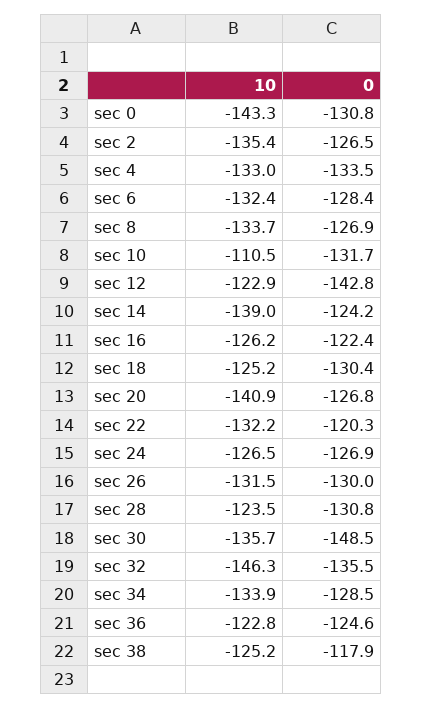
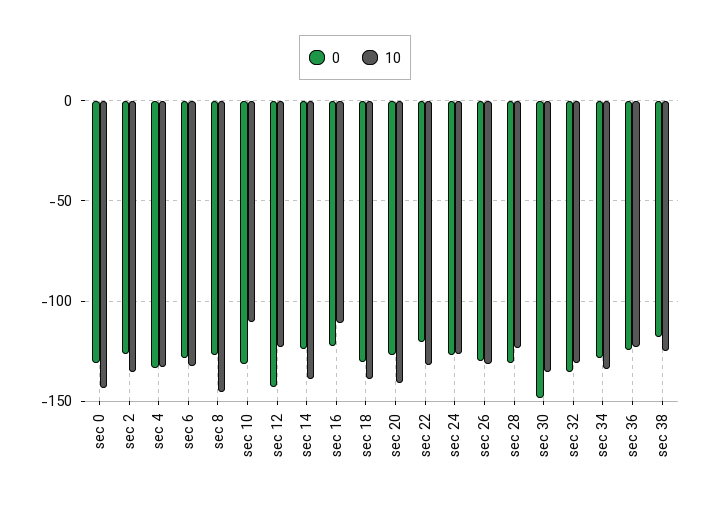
  {
    "10": {
      "sec 0": -143.3,
      "sec 2": -135.4,
      "sec 4": -133,
      "sec 6": -132.4,
-     "sec 8": -133.7,
+     "sec 8": -145,
      "sec 10": -110.5,
      "sec 12": -122.9,
      "sec 14": -139,
-     "sec 16": -126.2,
+     "sec 16": -110,
-     "sec 18": -125.2,
+     "sec 18": -140,
      "sec 20": -140.9,
      "sec 22": -132.2,
      "sec 24": -126.5,
      "sec 26": -131.5,
      "sec 28": -123.5,
      "sec 30": -135.7,
-     "sec 32": -146.3,
+     "sec 32": -130,
      "sec 34": -133.9,
      "sec 36": -122.8,
      "sec 38": -125.2
    },
    "0": {
      "sec 0": -130.8,
      "sec 2": -126.5,
      "sec 4": -133.5,
      "sec 6": -128.4,
      "sec 8": -126.9,
      "sec 10": -131.7,
      "sec 12": -142.8,
      "sec 14": -124.2,
      "sec 16": -122.4,
      "sec 18": -130.4,
      "sec 20": -126.8,
      "sec 22": -120.3,
      "sec 24": -126.9,
      "sec 26": -130,
      "sec 28": -130.8,
      "sec 30": -148.5,
      "sec 32": -135.5,
      "sec 34": -128.5,
      "sec 36": -124.6,
      "sec 38": -117.9
    }
  }

